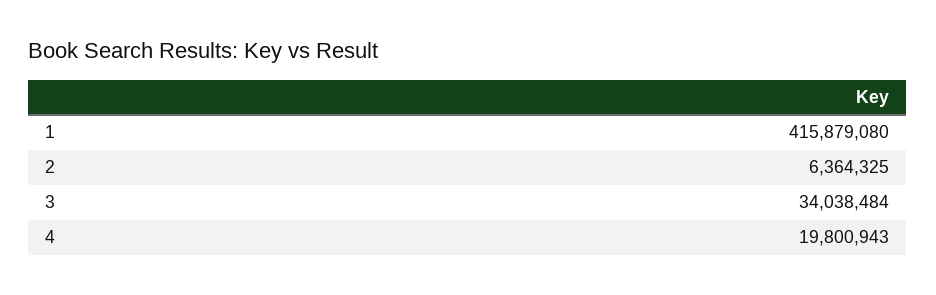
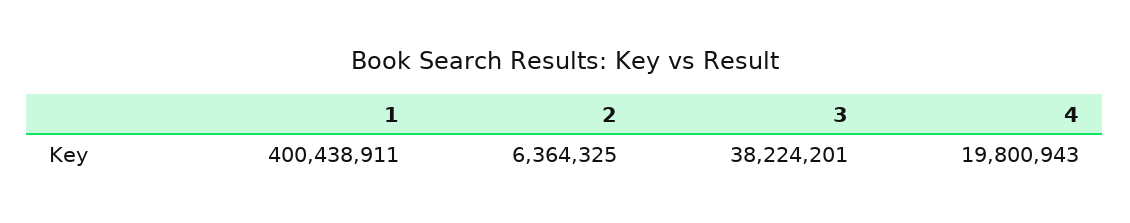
  {
-   "1": 415879080,
+   "1": 400438911,
    "2": 6364325,
-   "3": 34038484,
+   "3": 38224201,
    "4": 19800943
  }

